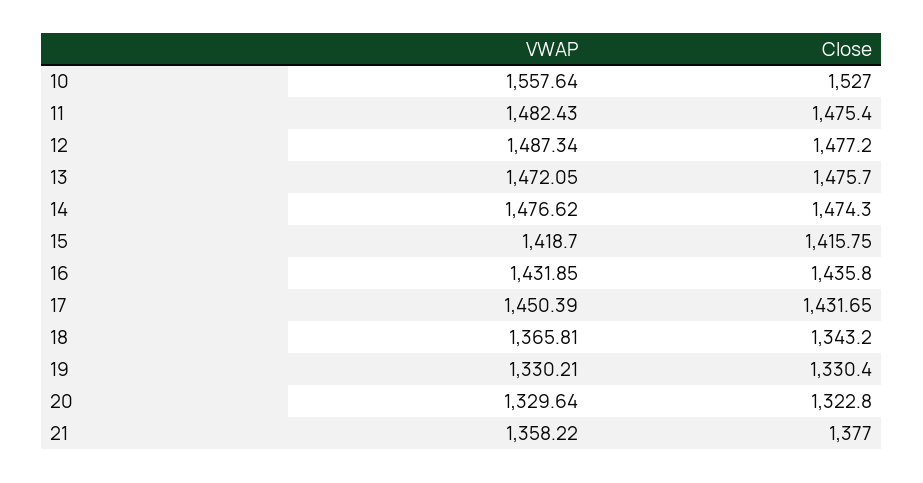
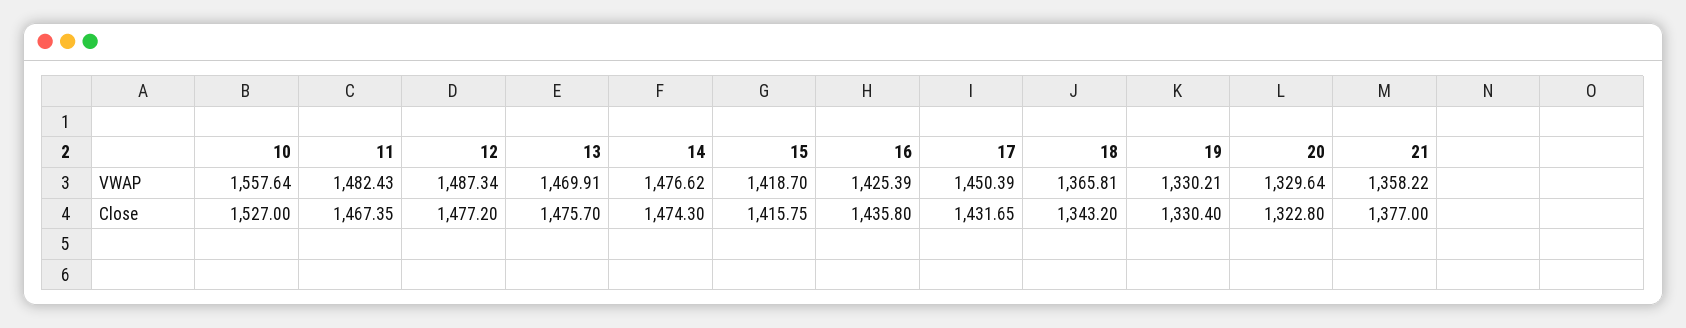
  {
    "VWAP": {
      "10": 1557.64,
      "11": 1482.43,
      "12": 1487.34,
-     "13": 1472.05,
+     "13": 1469.91,
      "14": 1476.62,
      "15": 1418.7,
-     "16": 1431.85,
+     "16": 1425.39,
      "17": 1450.39,
      "18": 1365.81,
      "19": 1330.21,
      "20": 1329.64,
      "21": 1358.22
    },
    "Close": {
      "10": 1527,
-     "11": 1475.4,
+     "11": 1467.35,
      "12": 1477.2,
      "13": 1475.7,
      "14": 1474.3,
      "15": 1415.75,
      "16": 1435.8,
      "17": 1431.65,
      "18": 1343.2,
      "19": 1330.4,
      "20": 1322.8,
      "21": 1377
    }
  }

